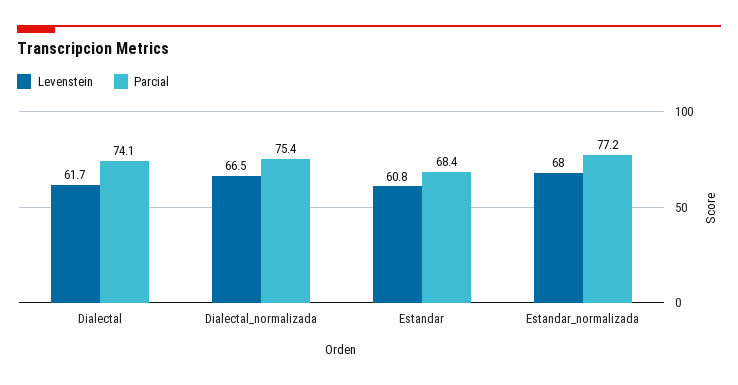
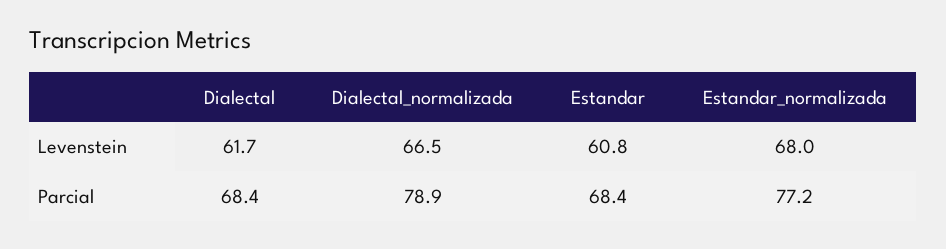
  {
    "Levenstein": {
      "Dialectal": 61.7,
      "Dialectal_normalizada": 66.5,
      "Estandar": 60.8,
      "Estandar_normalizada": 68
    },
    "Parcial": {
-     "Dialectal": 74.1,
+     "Dialectal": 68.4,
-     "Dialectal_normalizada": 75.4,
+     "Dialectal_normalizada": 78.9,
      "Estandar": 68.4,
      "Estandar_normalizada": 77.2
    }
  }

